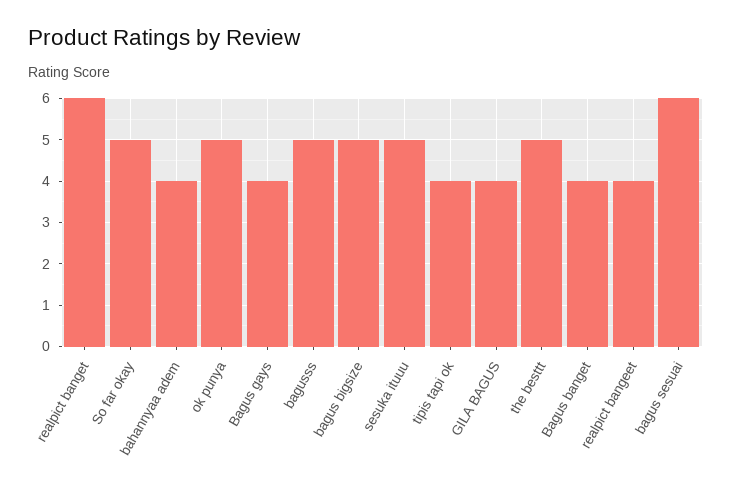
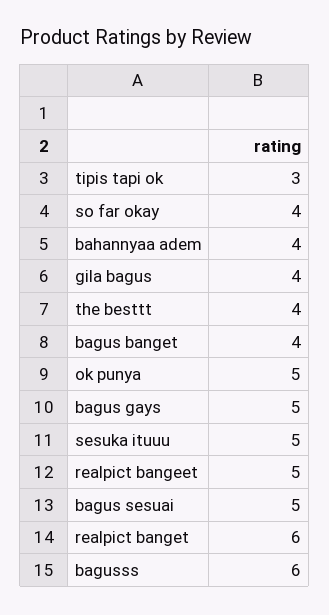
  {
    "realpict banget": 6,
-   "So far okay": 5,
+   "So far okay": 4,
    "bahannyaa adem": 4,
    "ok punya": 5,
-   "Bagus gays": 4,
+   "Bagus gays": 5,
-   "bagusss": 5,
+   "bagusss": 6,
-   "bagus bigsize": 5,
    "sesuka ituuu": 5,
-   "tipis tapi ok": 4,
+   "tipis tapi ok": 3,
    "GILA BAGUS": 4,
-   "the besttt": 5,
+   "the besttt": 4,
    "Bagus banget": 4,
-   "realpict bangeet": 4,
+   "realpict bangeet": 5,
-   "bagus sesuai": 6
+   "bagus sesuai": 5
  }

